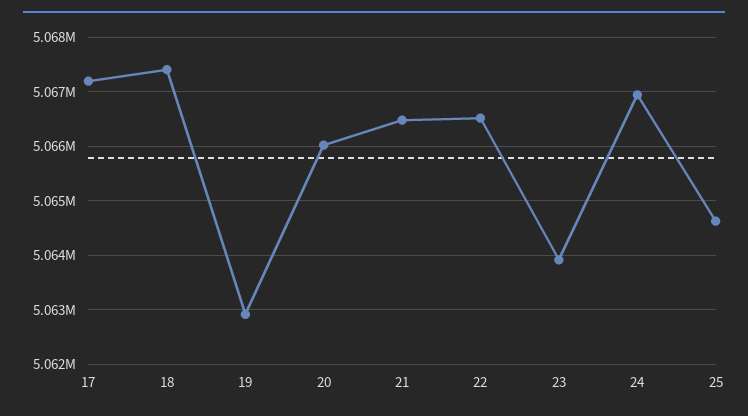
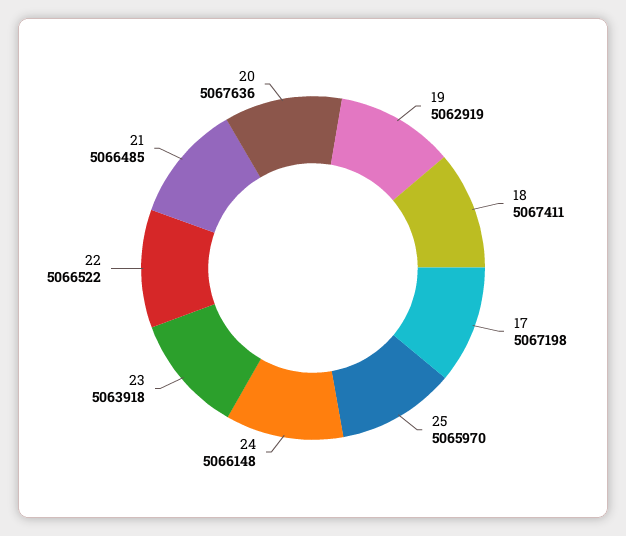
  {
    "17": 5067198,
    "18": 5067411,
    "19": 5062919,
-   "20": 5066000,
+   "20": 5067636,
    "21": 5066485,
    "22": 5066522,
    "23": 5063918,
-   "24": 5067000,
+   "24": 5066148,
-   "25": 5064600
+   "25": 5065970
  }

